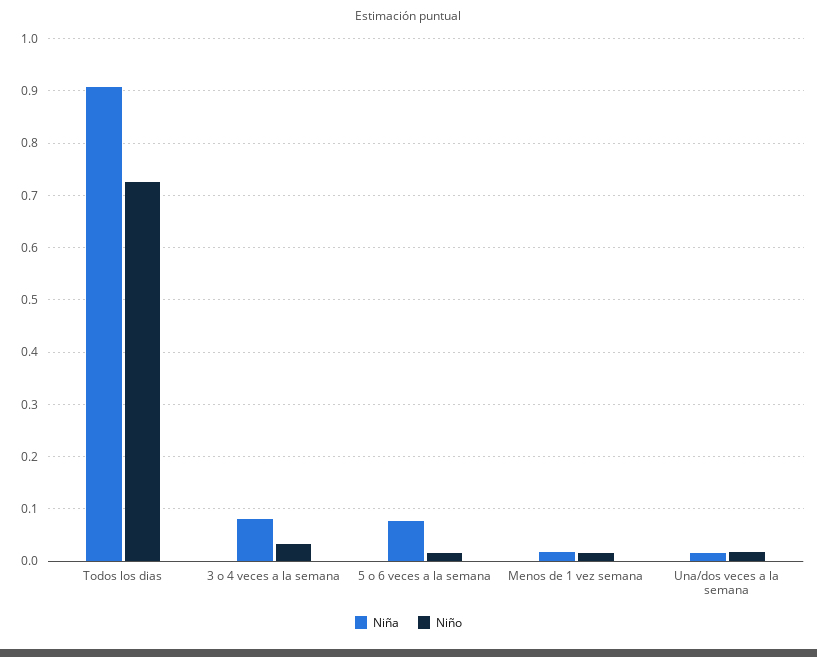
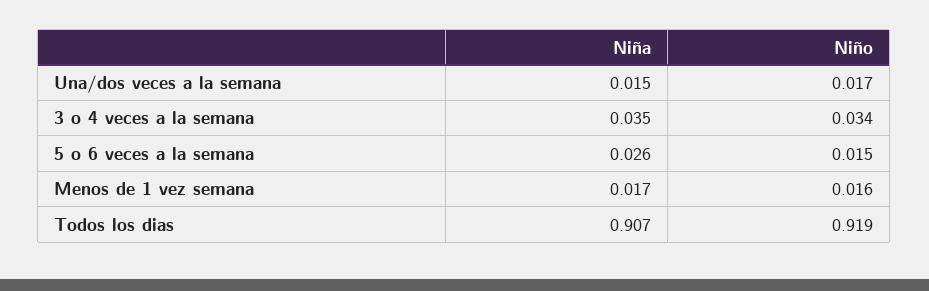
  {
    "Niña": {
      "Todos los dias": 0.907,
-     "3 o 4 veces a la semana": 0.08,
+     "3 o 4 veces a la semana": 0.035,
-     "5 o 6 veces a la semana": 0.08,
+     "5 o 6 veces a la semana": 0.026,
      "Menos de 1 vez semana": 0.017,
      "Una/dos veces a la semana": 0.015
    },
    "Niño": {
-     "Todos los dias": 0.72,
+     "Todos los dias": 0.919,
      "3 o 4 veces a la semana": 0.034,
      "5 o 6 veces a la semana": 0.015,
      "Menos de 1 vez semana": 0.016,
      "Una/dos veces a la semana": 0.017
    }
  }

